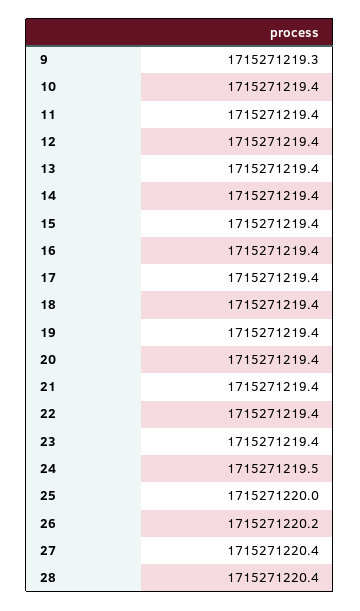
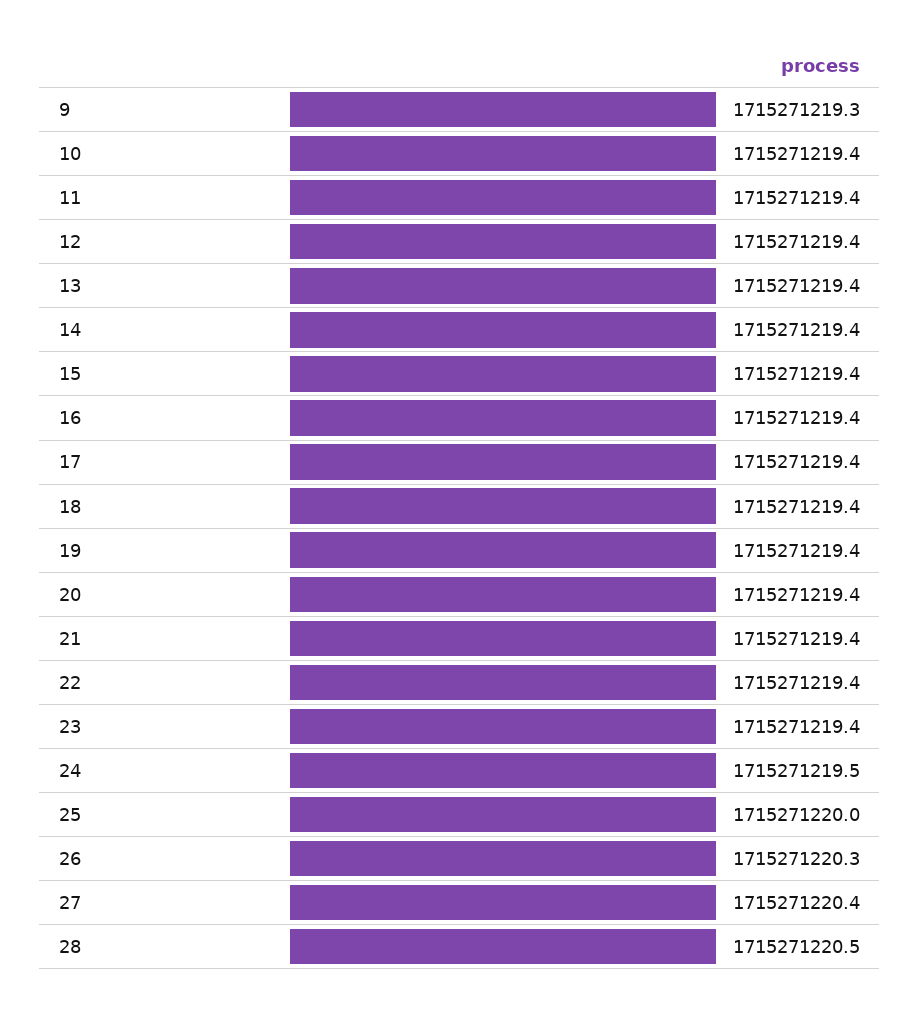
  {
    "9": 1715271219.3,
    "10": 1715271219.4,
    "11": 1715271219.4,
    "12": 1715271219.4,
    "13": 1715271219.4,
    "14": 1715271219.4,
    "15": 1715271219.4,
    "16": 1715271219.4,
    "17": 1715271219.4,
    "18": 1715271219.4,
    "19": 1715271219.4,
    "20": 1715271219.4,
    "21": 1715271219.4,
    "22": 1715271219.4,
    "23": 1715271219.4,
    "24": 1715271219.5,
    "25": 1715271220,
-   "26": 1715271220.2,
+   "26": 1715271220.3,
    "27": 1715271220.4,
-   "28": 1715271220.4
+   "28": 1715271220.5
  }

